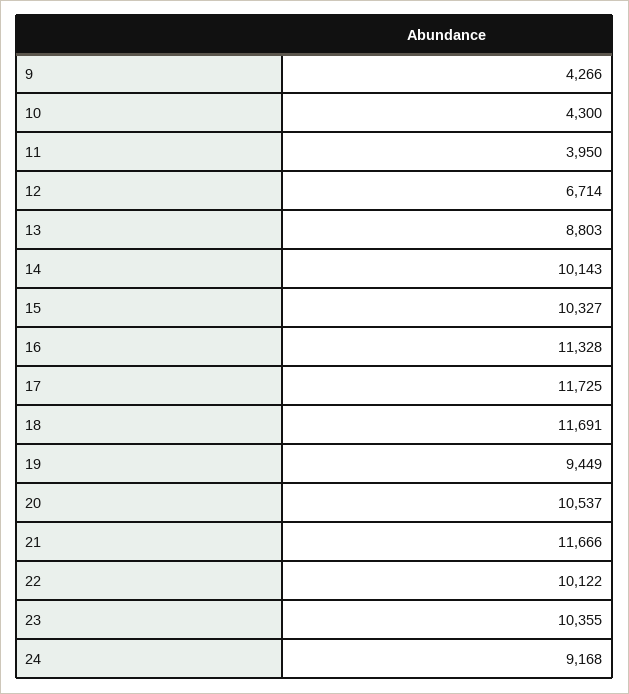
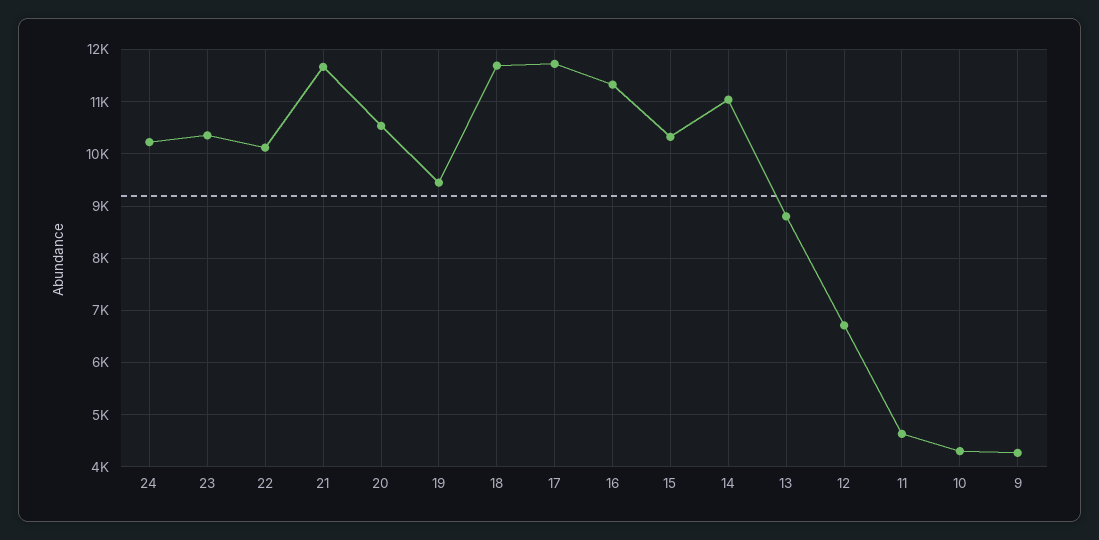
  {
    "9": 4266,
    "10": 4300,
-   "11": 3950,
+   "11": 4600,
    "12": 6714,
    "13": 8803,
-   "14": 10143,
+   "14": 11000,
    "15": 10327,
    "16": 11328,
    "17": 11725,
    "18": 11691,
    "19": 9449,
    "20": 10537,
    "21": 11666,
    "22": 10122,
    "23": 10355,
-   "24": 9168
+   "24": 10200
  }

